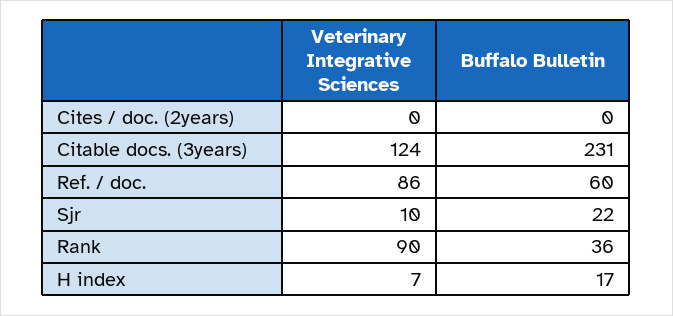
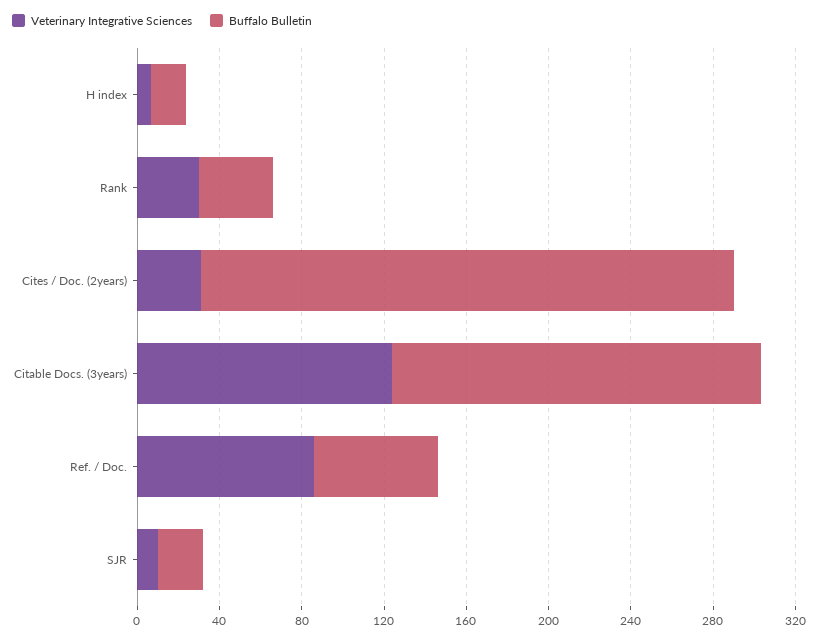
  {
    "Veterinary Integrative Sciences": {
-     "Cites / doc. (2years)": 0,
+     "Cites / doc. (2years)": 30,
      "Citable docs. (3years)": 124,
      "Ref. / doc.": 86,
      "Sjr": 10,
-     "Rank": 90,
+     "Rank": 30,
      "H index": 7
    },
    "Buffalo Bulletin": {
-     "Cites / doc. (2years)": 0,
+     "Cites / doc. (2years)": 260,
-     "Citable docs. (3years)": 231,
+     "Citable docs. (3years)": 180,
      "Ref. / doc.": 60,
      "Sjr": 22,
      "Rank": 36,
      "H index": 17
    }
  }

